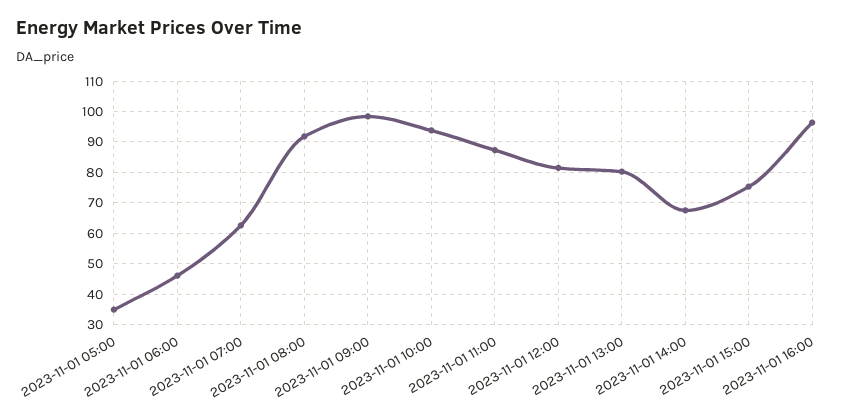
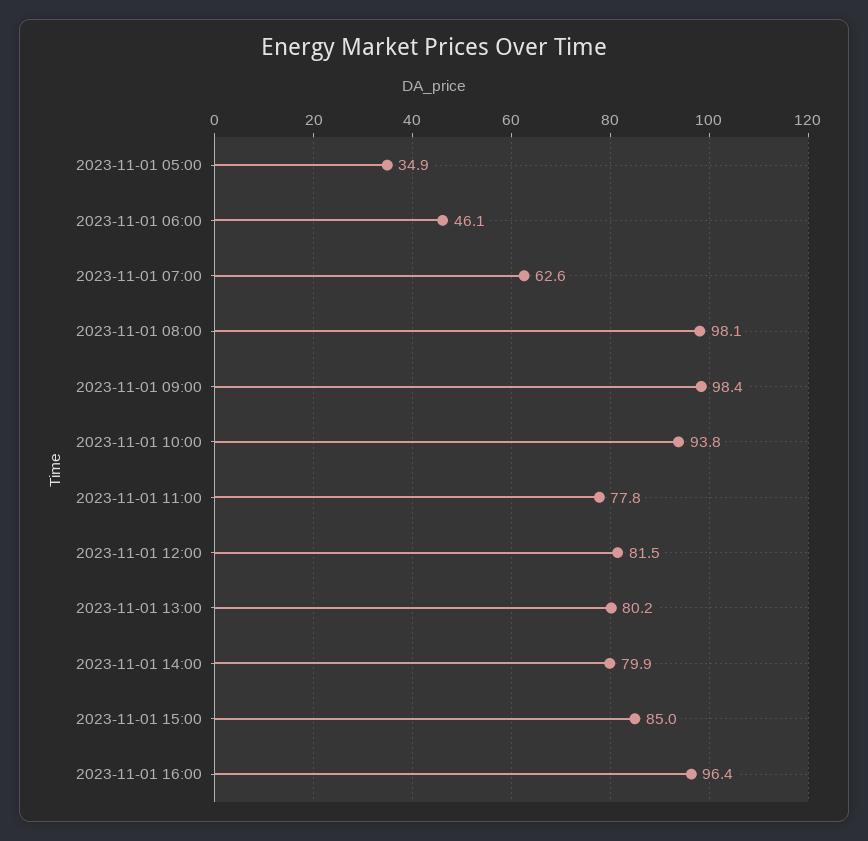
  {
    "2023-11-01 05:00": 34.9,
    "2023-11-01 06:00": 46.1,
    "2023-11-01 07:00": 62.6,
-   "2023-11-01 08:00": 92,
+   "2023-11-01 08:00": 98.1,
    "2023-11-01 09:00": 98.4,
    "2023-11-01 10:00": 93.8,
-   "2023-11-01 11:00": 88,
+   "2023-11-01 11:00": 77.8,
    "2023-11-01 12:00": 81.5,
    "2023-11-01 13:00": 80.2,
-   "2023-11-01 14:00": 68,
+   "2023-11-01 14:00": 79.9,
-   "2023-11-01 15:00": 76,
+   "2023-11-01 15:00": 85,
    "2023-11-01 16:00": 96.4
  }

